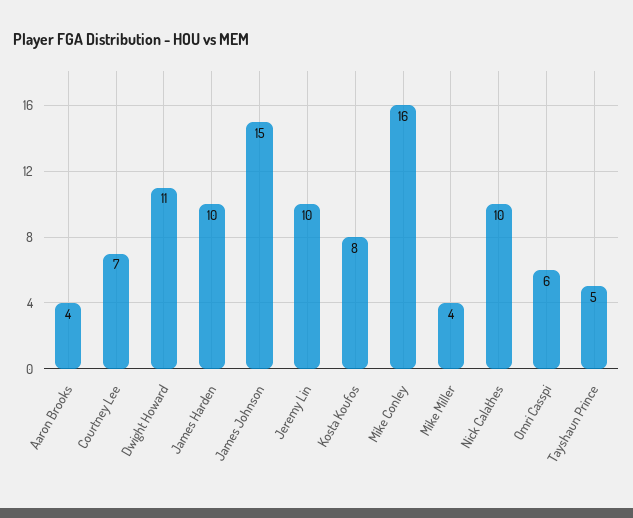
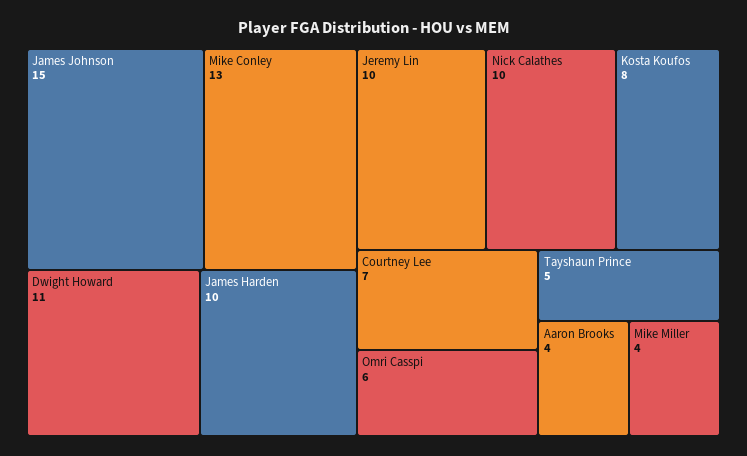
  {
    "Aaron Brooks": 4,
    "Courtney Lee": 7,
    "Dwight Howard": 11,
    "James Harden": 10,
    "James Johnson": 15,
    "Jeremy Lin": 10,
    "Kosta Koufos": 8,
-   "Mike Conley": 16,
+   "Mike Conley": 13,
    "Mike Miller": 4,
    "Nick Calathes": 10,
    "Omri Casspi": 6,
    "Tayshaun Prince": 5
  }

